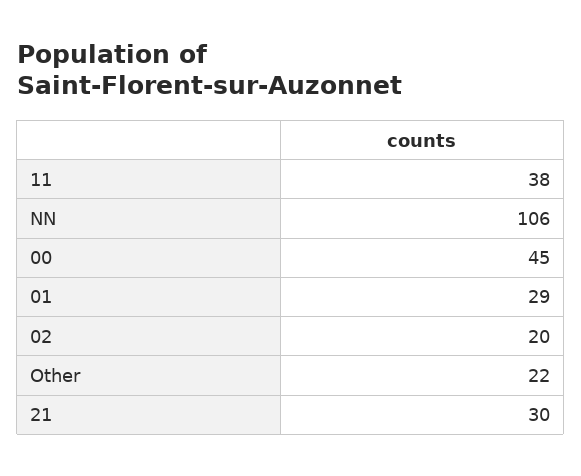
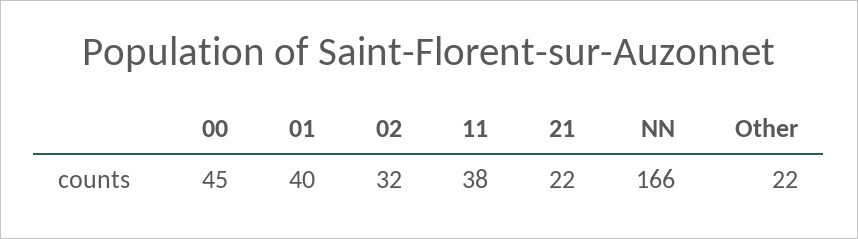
  {
    "11": 38,
-   "NN": 106,
+   "NN": 166,
    "00": 45,
-   "01": 29,
+   "01": 40,
-   "02": 20,
+   "02": 32,
    "Other": 22,
-   "21": 30
+   "21": 22
  }

